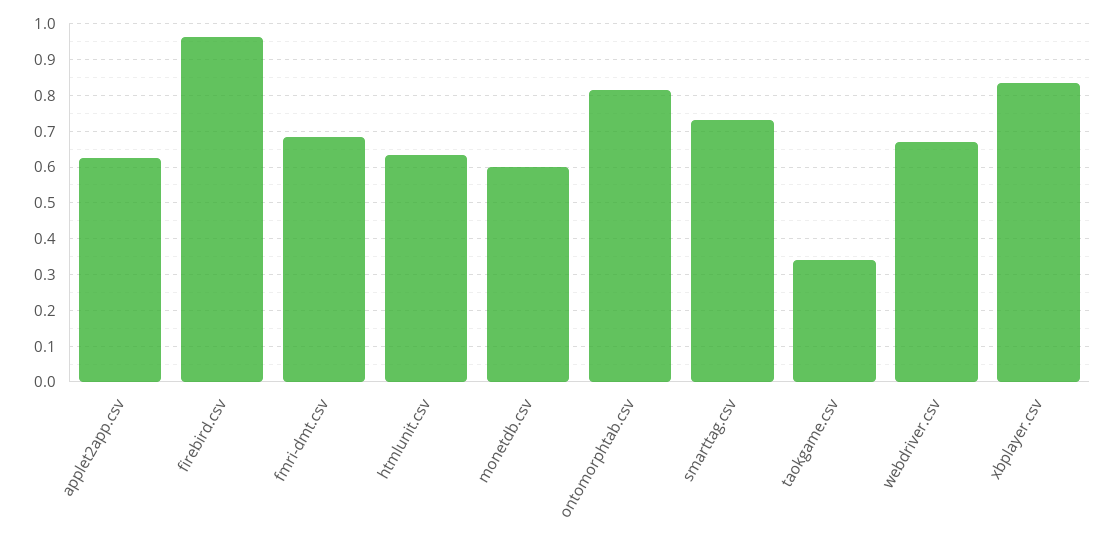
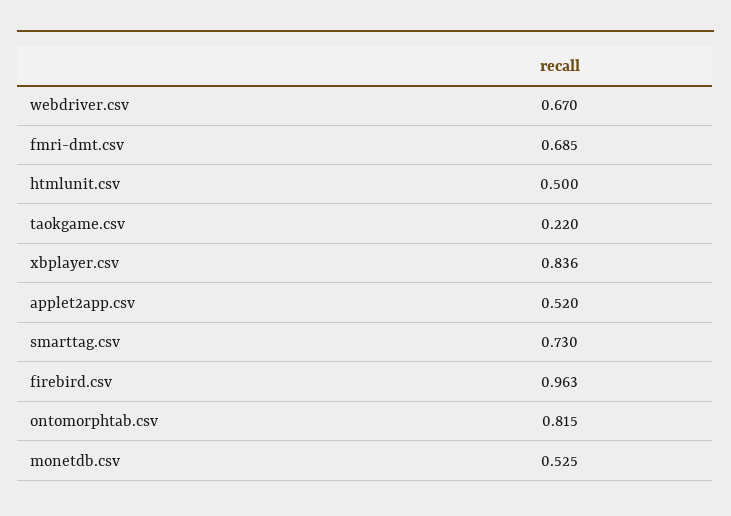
  {
-   "applet2app.csv": 0.62,
+   "applet2app.csv": 0.52,
    "firebird.csv": 0.963,
    "fmri-dmt.csv": 0.685,
-   "htmlunit.csv": 0.64,
+   "htmlunit.csv": 0.5,
-   "monetdb.csv": 0.6,
+   "monetdb.csv": 0.525,
    "ontomorphtab.csv": 0.815,
    "smarttag.csv": 0.73,
-   "taokgame.csv": 0.34,
+   "taokgame.csv": 0.22,
    "webdriver.csv": 0.67,
    "xbplayer.csv": 0.836
  }

